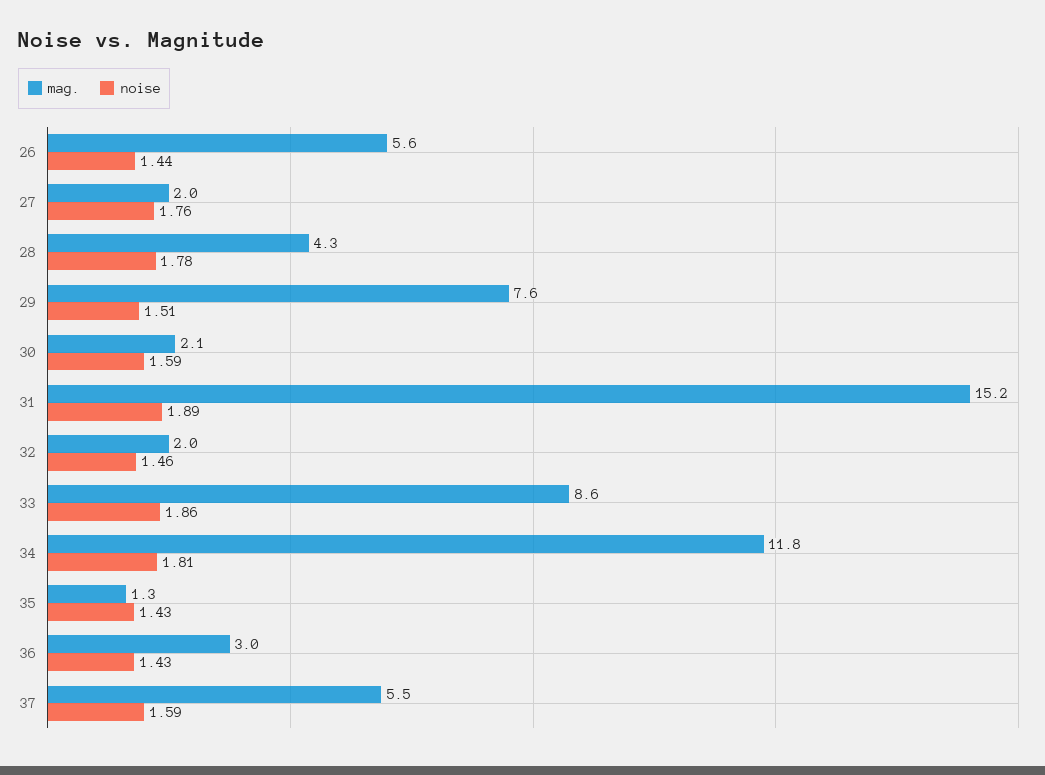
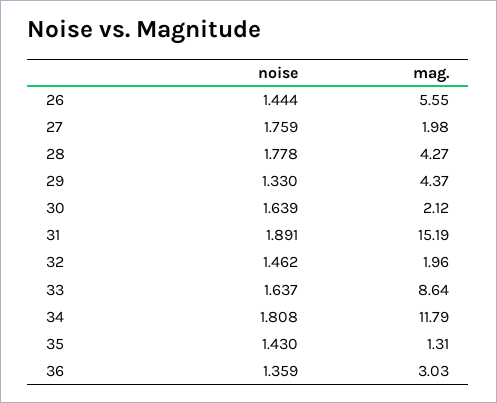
  {
    "mag.": {
      "26": 5.55,
      "27": 1.98,
      "28": 4.27,
-     "29": 7.6,
+     "29": 4.37,
      "30": 2.12,
      "31": 15.19,
      "32": 1.96,
      "33": 8.64,
      "34": 11.79,
      "35": 1.31,
-     "36": 3.03,
+     "36": 3.03
-     "37": 5.5
    },
    "noise": {
      "26": 1.444,
      "27": 1.759,
      "28": 1.778,
-     "29": 1.51,
+     "29": 1.33,
-     "30": 1.59,
+     "30": 1.639,
      "31": 1.891,
      "32": 1.462,
-     "33": 1.86,
+     "33": 1.637,
      "34": 1.808,
      "35": 1.43,
-     "36": 1.43,
+     "36": 1.359
-     "37": 1.59
    }
  }

